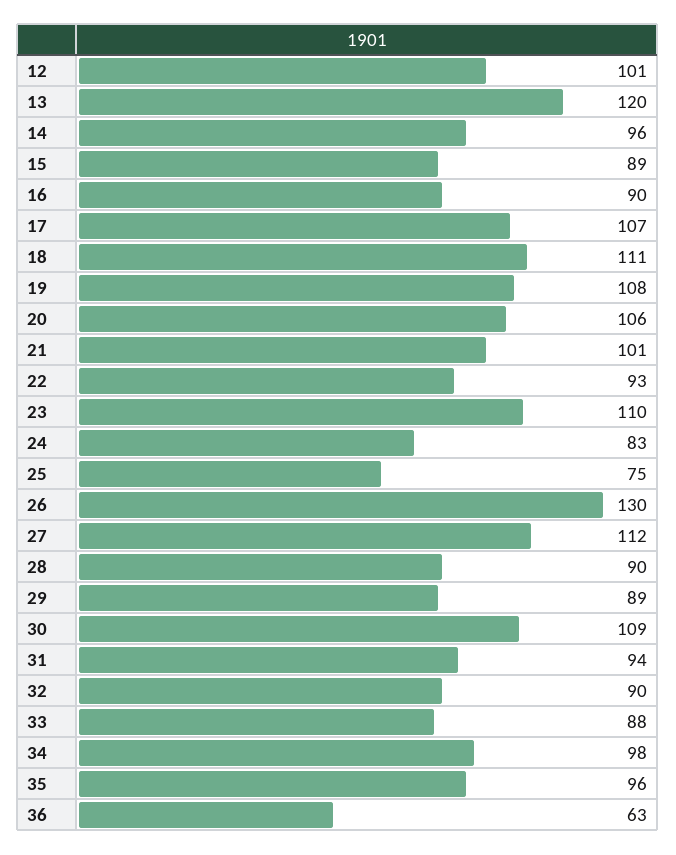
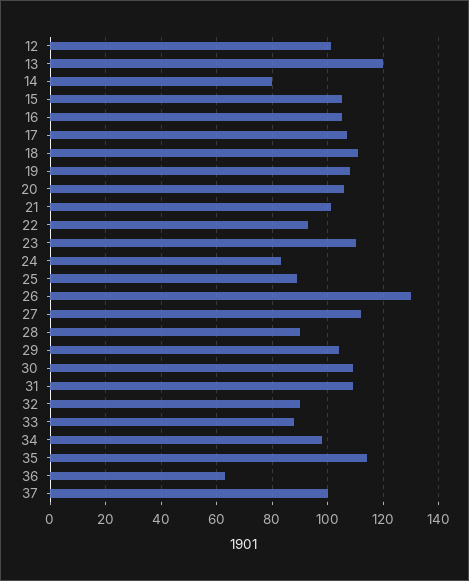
  {
    "12": 101,
    "13": 120,
-   "14": 96,
+   "14": 80,
-   "15": 89,
+   "15": 105,
-   "16": 90,
+   "16": 105,
    "17": 107,
    "18": 111,
    "19": 108,
    "20": 106,
    "21": 101,
    "22": 93,
    "23": 110,
    "24": 83,
-   "25": 75,
+   "25": 90,
    "26": 130,
    "27": 112,
    "28": 90,
-   "29": 89,
+   "29": 105,
    "30": 109,
-   "31": 94,
+   "31": 110,
    "32": 90,
    "33": 88,
    "34": 98,
-   "35": 96,
+   "35": 115,
-   "36": 63
+   "36": 63,
+   "37": 100
  }

